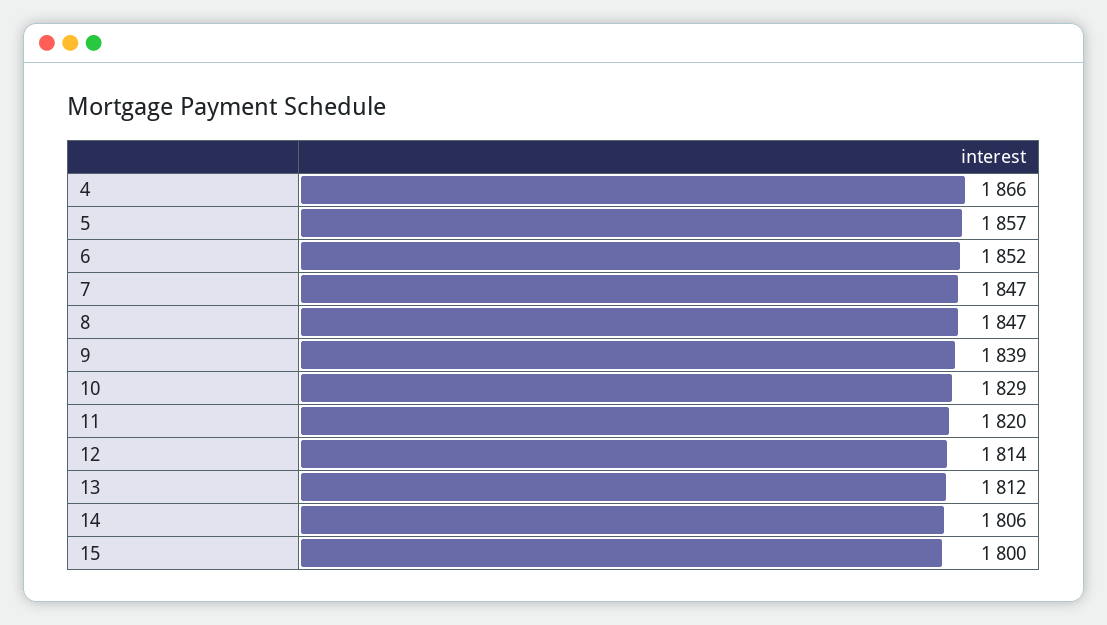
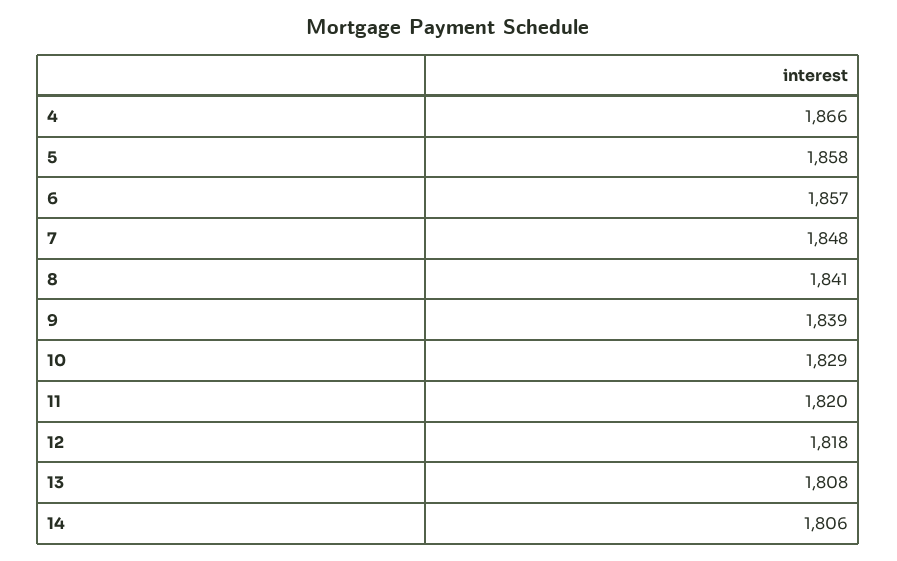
  {
    "4": 1866,
-   "5": 1857,
+   "5": 1858,
-   "6": 1852,
+   "6": 1857,
-   "7": 1847,
+   "7": 1848,
-   "8": 1847,
+   "8": 1841,
    "9": 1839,
    "10": 1829,
    "11": 1820,
-   "12": 1814,
+   "12": 1818,
-   "13": 1812,
+   "13": 1808,
-   "14": 1806,
+   "14": 1806
-   "15": 1800
  }

